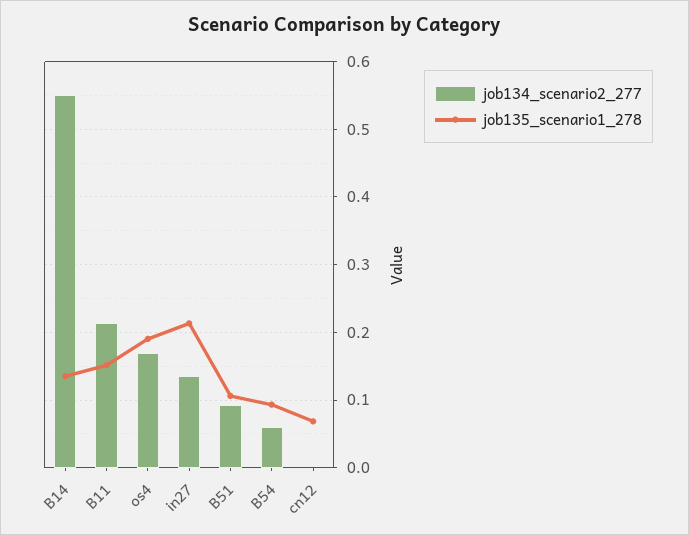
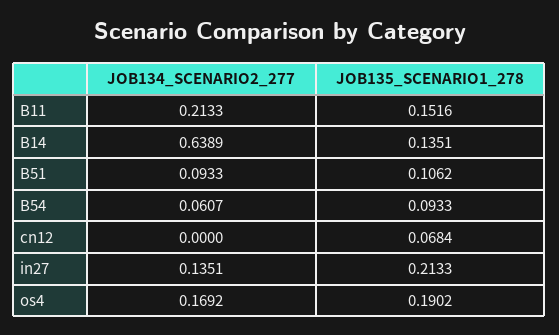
  {
    "job134_scenario2_277": {
-     "B14": 0.55,
+     "B14": 0.6389,
      "B11": 0.2133,
      "os4": 0.1692,
      "in27": 0.1351,
      "B51": 0.0933,
      "B54": 0.0607,
      "cn12": 0
    },
    "job135_scenario1_278": {
      "B14": 0.1351,
      "B11": 0.1516,
      "os4": 0.1902,
      "in27": 0.2133,
      "B51": 0.1062,
      "B54": 0.0933,
      "cn12": 0.0684
    }
  }

